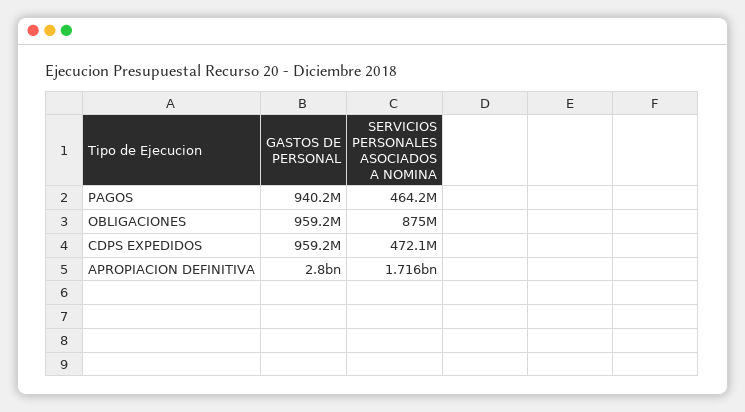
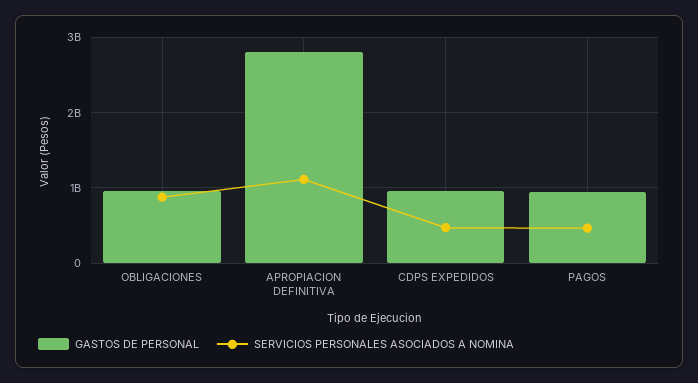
  {
    "GASTOS DE PERSONAL": {
      "PAGOS": 940200000,
      "OBLIGACIONES": 959200000,
      "CDPS EXPEDIDOS": 959200000,
      "APROPIACION DEFINITIVA": 2800000000
    },
    "SERVICIOS PERSONALES ASOCIADOS A NOMINA": {
      "PAGOS": 464200000,
      "OBLIGACIONES": 875000000,
      "CDPS EXPEDIDOS": 472100000,
-     "APROPIACION DEFINITIVA": 1716000000
+     "APROPIACION DEFINITIVA": 1100000000
    }
  }

